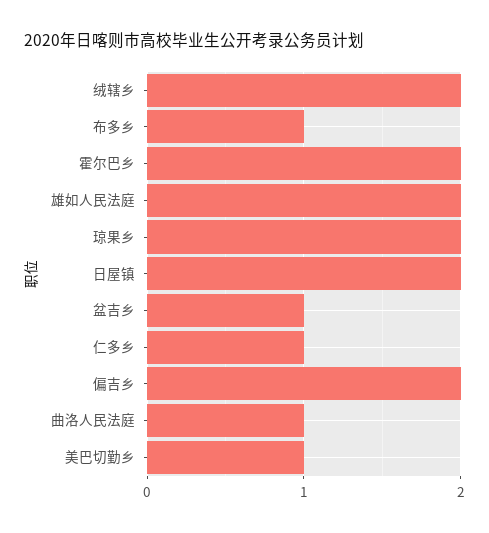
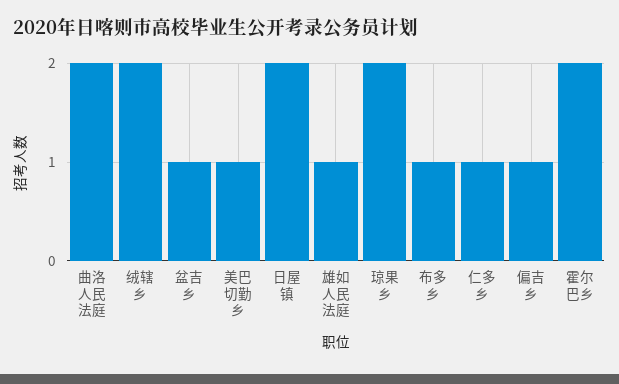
  {
    "绒辖乡": 2,
    "布多乡": 1,
    "霍尔巴乡": 2,
-   "雄如人民法庭": 2,
+   "雄如人民法庭": 1,
    "琼果乡": 2,
    "日屋镇": 2,
    "盆吉乡": 1,
    "仁多乡": 1,
-   "偏吉乡": 2,
+   "偏吉乡": 1,
-   "曲洛人民法庭": 1,
+   "曲洛人民法庭": 2,
    "美巴切勤乡": 1
  }

